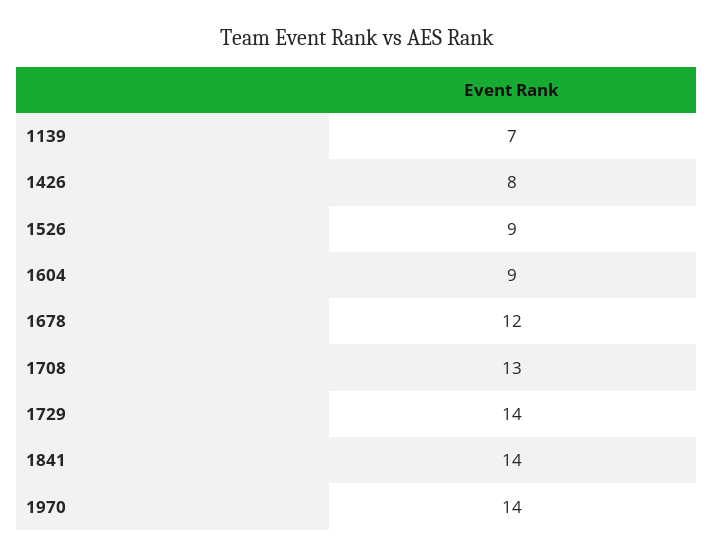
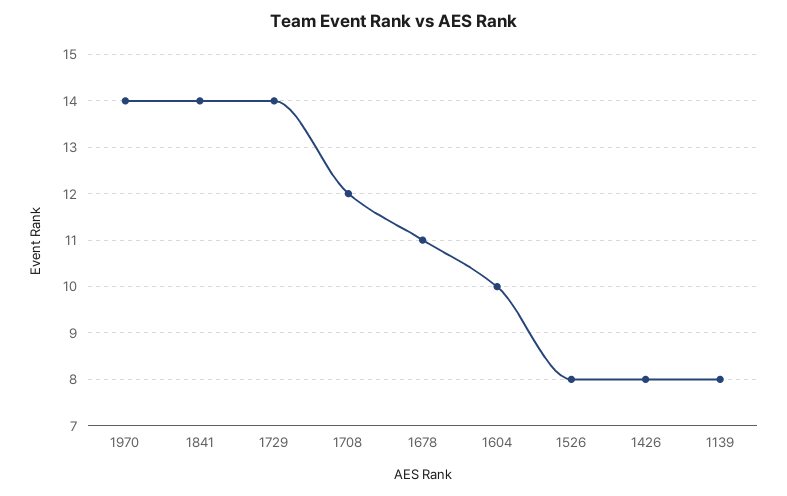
  {
-   "1139": 7,
+   "1139": 8,
    "1426": 8,
-   "1526": 9,
+   "1526": 8,
-   "1604": 9,
+   "1604": 10,
-   "1678": 12,
+   "1678": 11,
-   "1708": 13,
+   "1708": 12,
    "1729": 14,
    "1841": 14,
    "1970": 14
  }

